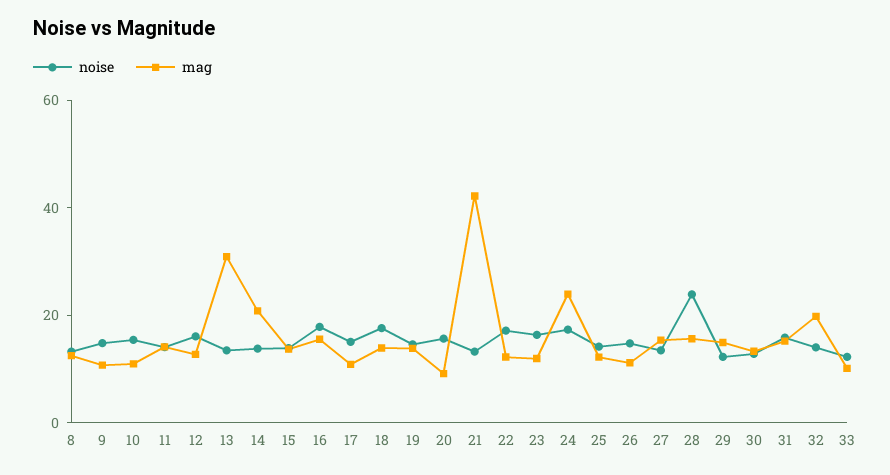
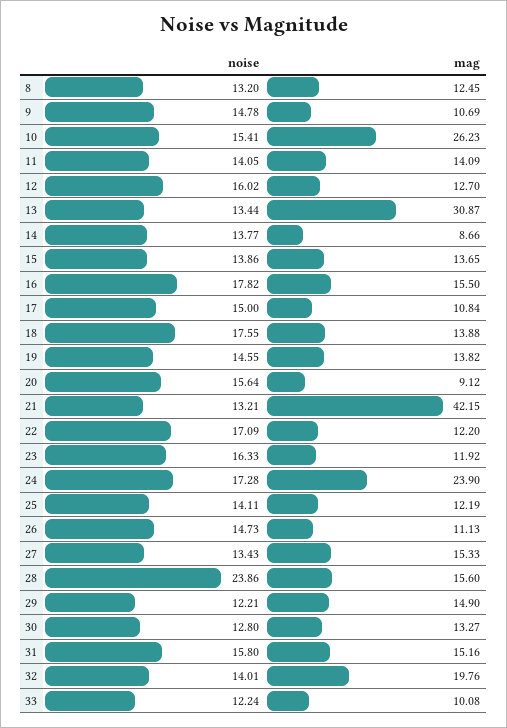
  {
    "noise": {
      "8": 13.2,
      "9": 14.78,
      "10": 15.41,
      "11": 14.05,
      "12": 16.02,
      "13": 13.44,
      "14": 13.77,
      "15": 13.86,
      "16": 17.82,
      "17": 15,
      "18": 17.55,
      "19": 14.55,
      "20": 15.64,
      "21": 13.21,
      "22": 17.09,
      "23": 16.33,
      "24": 17.28,
      "25": 14.11,
      "26": 14.73,
      "27": 13.43,
      "28": 23.86,
      "29": 12.21,
      "30": 12.8,
      "31": 15.8,
      "32": 14.01,
      "33": 12.24
    },
    "mag": {
      "8": 12.45,
      "9": 10.69,
-     "10": 10,
+     "10": 26.23,
      "11": 14.09,
      "12": 12.7,
      "13": 30.87,
-     "14": 20,
+     "14": 8.66,
      "15": 13.65,
      "16": 15.5,
      "17": 10.84,
      "18": 13.88,
      "19": 13.82,
      "20": 9.12,
      "21": 42.15,
      "22": 12.2,
      "23": 11.92,
      "24": 23.9,
      "25": 12.19,
      "26": 11.13,
      "27": 15.33,
      "28": 15.6,
      "29": 14.9,
      "30": 13.27,
      "31": 15.16,
      "32": 19.76,
      "33": 10.08
    }
  }

